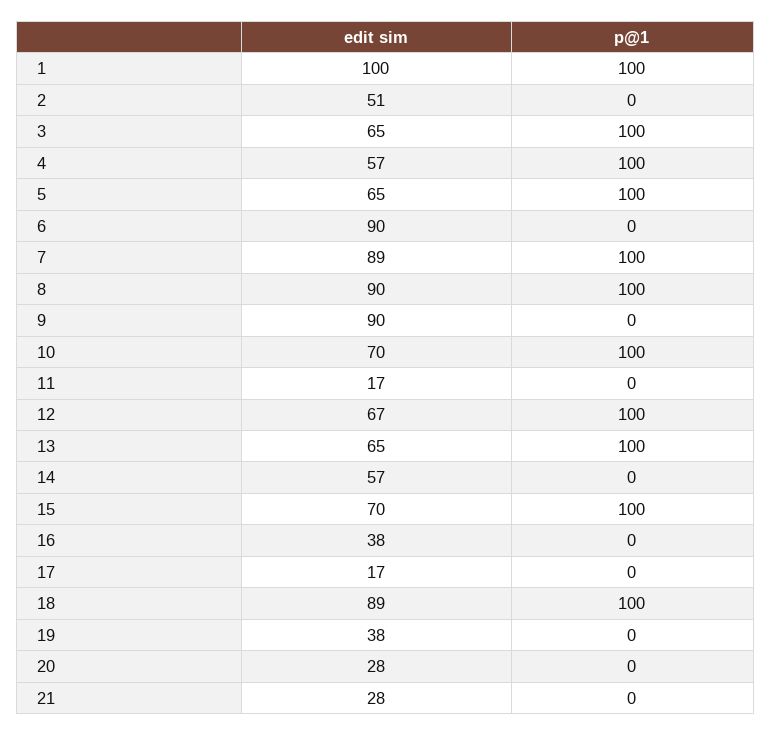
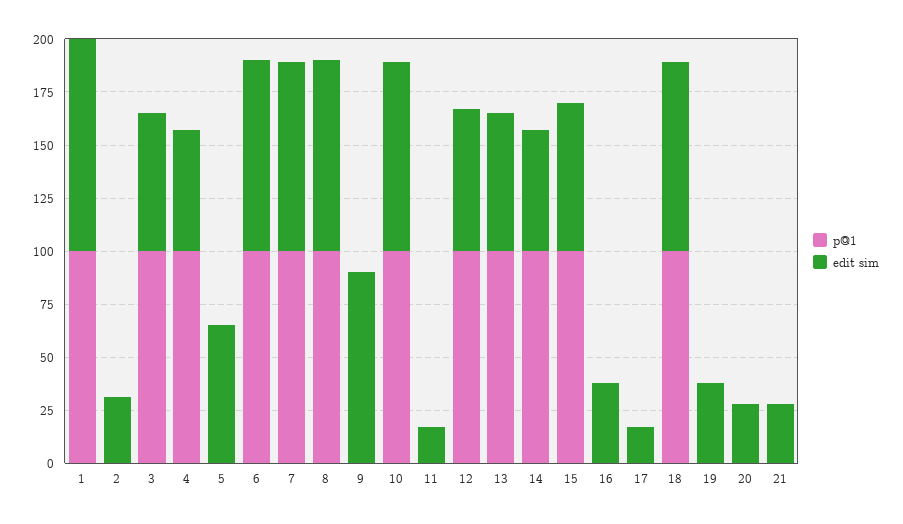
  {
    "edit sim": {
      "1": 100,
-     "2": 51,
+     "2": 30,
      "3": 65,
      "4": 57,
      "5": 65,
      "6": 90,
      "7": 89,
      "8": 90,
      "9": 90,
-     "10": 70,
+     "10": 90,
      "11": 17,
      "12": 67,
      "13": 65,
      "14": 57,
      "15": 70,
      "16": 38,
      "17": 17,
      "18": 89,
      "19": 38,
      "20": 28,
      "21": 28
    },
    "p@1": {
      "1": 100,
      "2": 0,
      "3": 100,
      "4": 100,
-     "5": 100,
+     "5": 0,
-     "6": 0,
+     "6": 100,
      "7": 100,
      "8": 100,
      "9": 0,
      "10": 100,
      "11": 0,
      "12": 100,
      "13": 100,
-     "14": 0,
+     "14": 100,
      "15": 100,
      "16": 0,
      "17": 0,
      "18": 100,
      "19": 0,
      "20": 0,
      "21": 0
    }
  }

